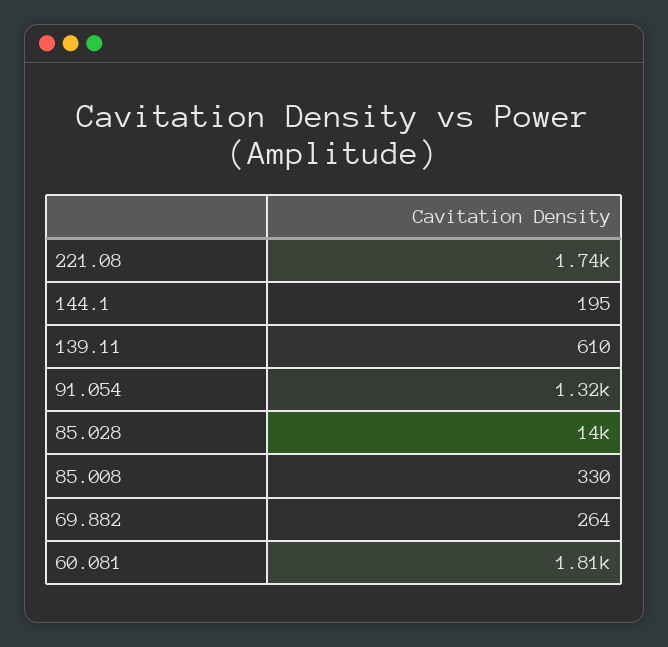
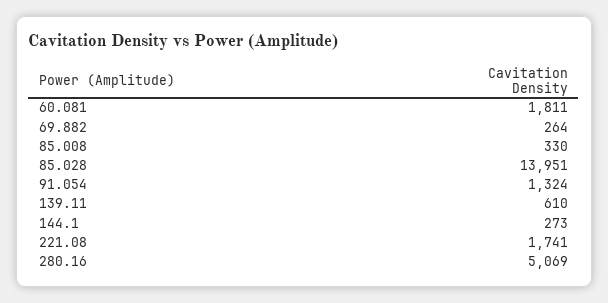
  {
    "221.08": 1741,
-   "144.1": 195,
+   "144.1": 273,
    "139.11": 610,
    "91.054": 1324,
    "85.028": 13951,
    "85.008": 330,
    "69.882": 264,
-   "60.081": 1811
+   "60.081": 1811,
+   "280.16": 5069
  }

